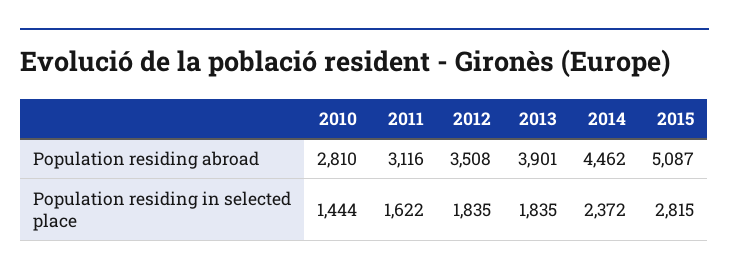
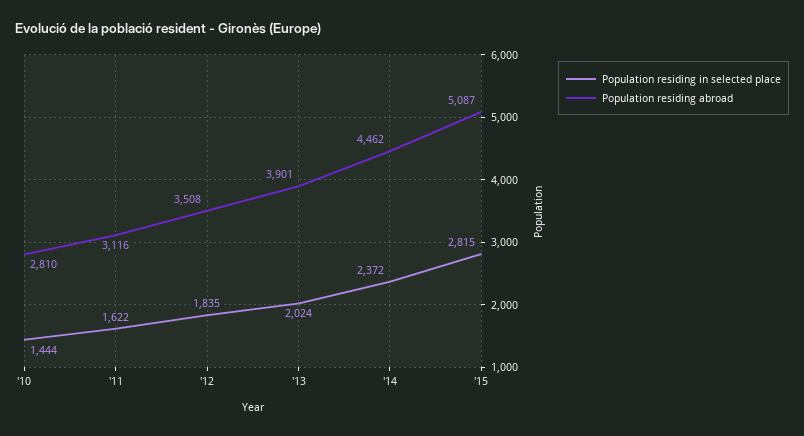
  {
    "Population residing abroad": {
      "2010": 2810,
      "2011": 3116,
      "2012": 3508,
      "2013": 3901,
      "2014": 4462,
      "2015": 5087
    },
    "Population residing in selected place": {
      "2010": 1444,
      "2011": 1622,
      "2012": 1835,
-     "2013": 1835,
+     "2013": 2024,
      "2014": 2372,
      "2015": 2815
    }
  }

